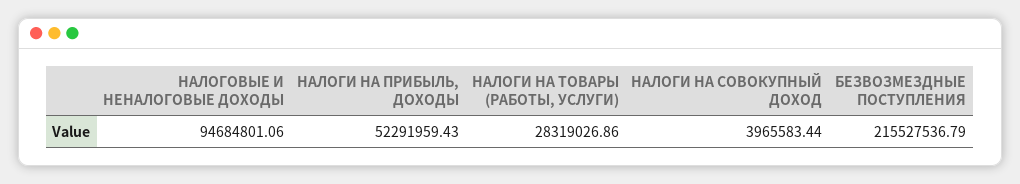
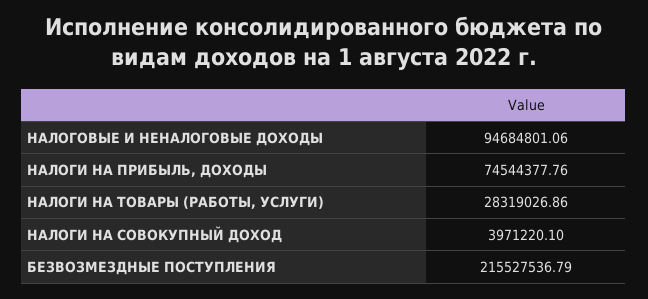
  {
    "НАЛОГОВЫЕ И НЕНАЛОГОВЫЕ ДОХОДЫ": 94684801.06,
-   "НАЛОГИ НА ПРИБЫЛЬ, ДОХОДЫ": 52291959.43,
+   "НАЛОГИ НА ПРИБЫЛЬ, ДОХОДЫ": 74544377.76,
    "НАЛОГИ НА ТОВАРЫ (РАБОТЫ, УСЛУГИ)": 28319026.86,
-   "НАЛОГИ НА СОВОКУПНЫЙ ДОХОД": 3965583.44,
+   "НАЛОГИ НА СОВОКУПНЫЙ ДОХОД": 3971220.1,
    "БЕЗВОЗМЕЗДНЫЕ ПОСТУПЛЕНИЯ": 215527536.79
  }

